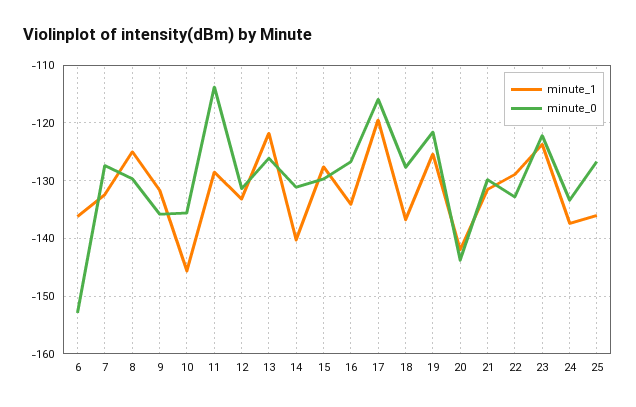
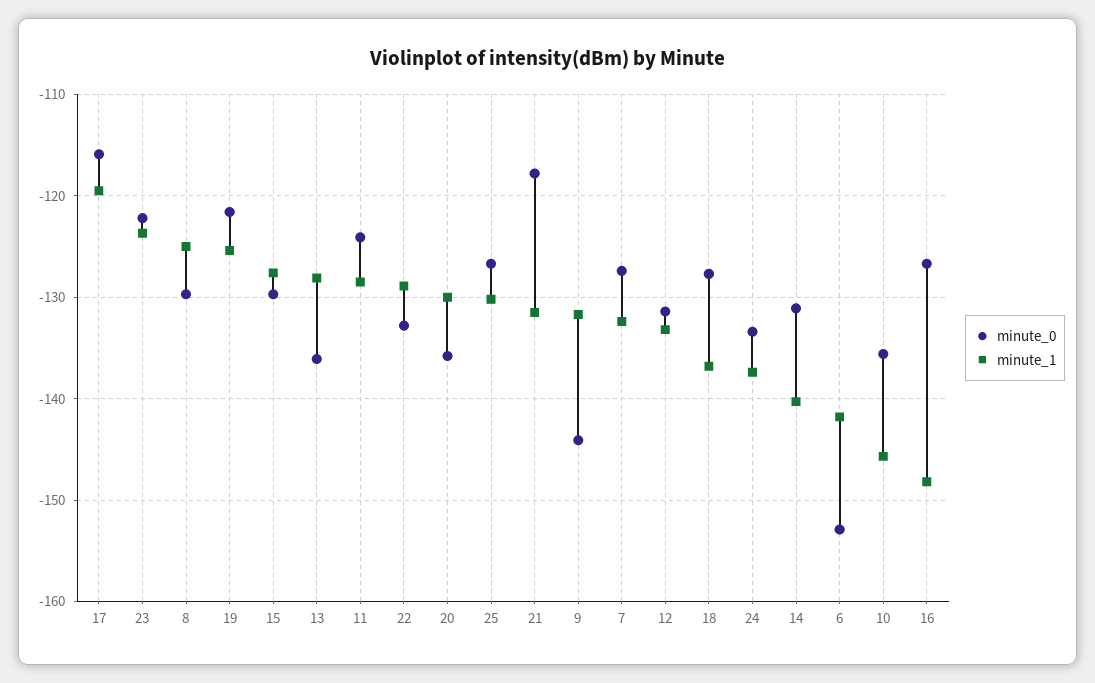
  {
    "minute_1": {
-     "6": -136,
+     "6": -142,
      "7": -132,
      "8": -125,
      "9": -132,
      "10": -146,
      "11": -129,
      "12": -133,
-     "13": -122,
+     "13": -128,
      "14": -140,
      "15": -128,
-     "16": -134,
+     "16": -148,
      "17": -120,
      "18": -137,
      "19": -125,
-     "20": -142,
+     "20": -130,
      "21": -132,
      "22": -129,
      "23": -124,
      "24": -137,
-     "25": -136
+     "25": -130
    },
    "minute_0": {
      "6": -153,
      "7": -127,
      "8": -130,
-     "9": -136,
+     "9": -144,
      "10": -136,
-     "11": -114,
+     "11": -124,
      "12": -131,
-     "13": -126,
+     "13": -136,
      "14": -131,
      "15": -130,
      "16": -127,
      "17": -116,
      "18": -128,
      "19": -122,
-     "20": -144,
+     "20": -136,
-     "21": -130,
+     "21": -118,
      "22": -133,
      "23": -122,
      "24": -133,
      "25": -127
    }
  }

